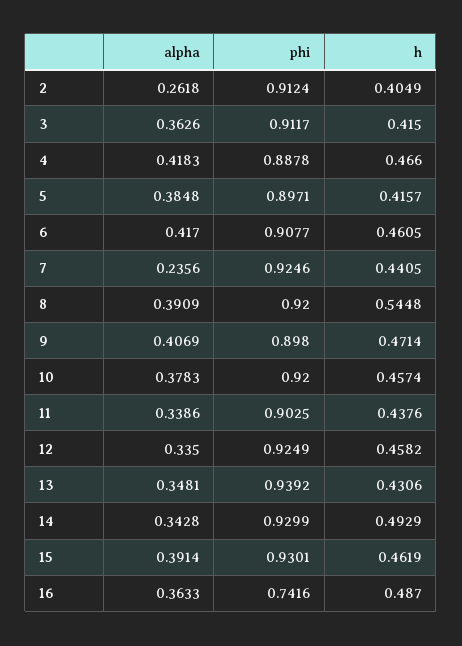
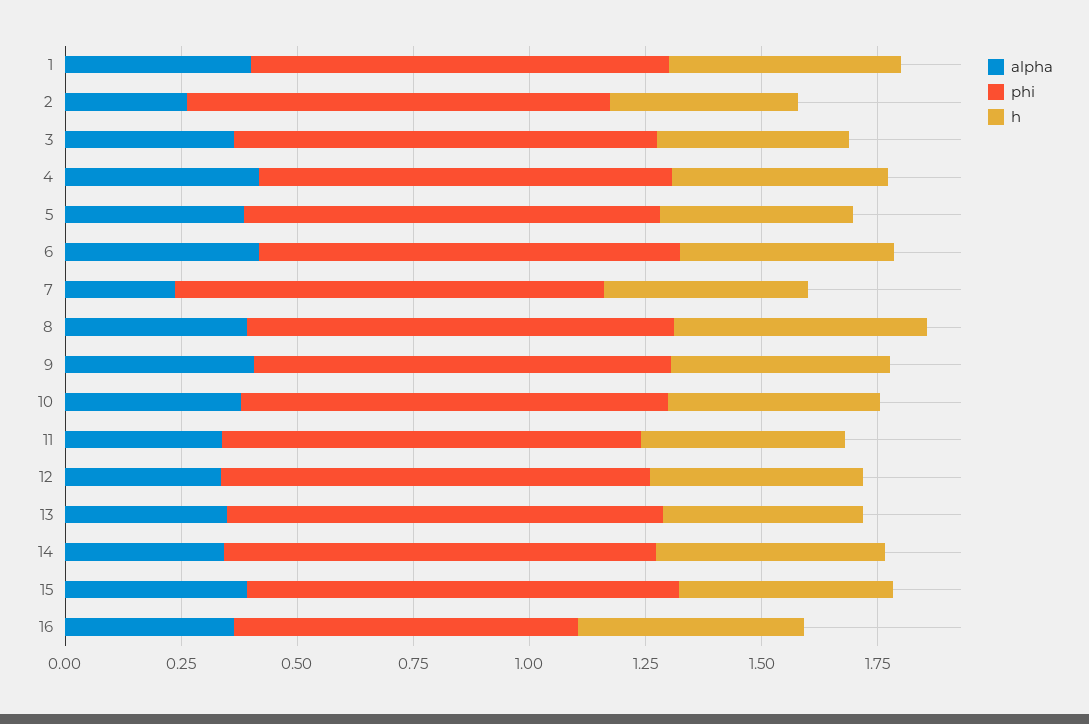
  {
    "alpha": {
      "2": 0.2618,
      "3": 0.3626,
      "4": 0.4183,
      "5": 0.3848,
      "6": 0.417,
      "7": 0.2356,
      "8": 0.3909,
      "9": 0.4069,
      "10": 0.3783,
      "11": 0.3386,
      "12": 0.335,
      "13": 0.3481,
      "14": 0.3428,
      "15": 0.3914,
-     "16": 0.3633
+     "16": 0.3633,
+     "1": 0.4
    },
    "phi": {
      "2": 0.9124,
      "3": 0.9117,
      "4": 0.8878,
      "5": 0.8971,
      "6": 0.9077,
      "7": 0.9246,
      "8": 0.92,
      "9": 0.898,
      "10": 0.92,
      "11": 0.9025,
      "12": 0.9249,
      "13": 0.9392,
      "14": 0.9299,
      "15": 0.9301,
-     "16": 0.7416
+     "16": 0.7416,
+     "1": 0.9
    },
    "h": {
      "2": 0.4049,
      "3": 0.415,
      "4": 0.466,
      "5": 0.4157,
      "6": 0.4605,
      "7": 0.4405,
      "8": 0.5448,
      "9": 0.4714,
      "10": 0.4574,
      "11": 0.4376,
      "12": 0.4582,
      "13": 0.4306,
      "14": 0.4929,
      "15": 0.4619,
-     "16": 0.487
+     "16": 0.487,
+     "1": 0.5
    }
  }

